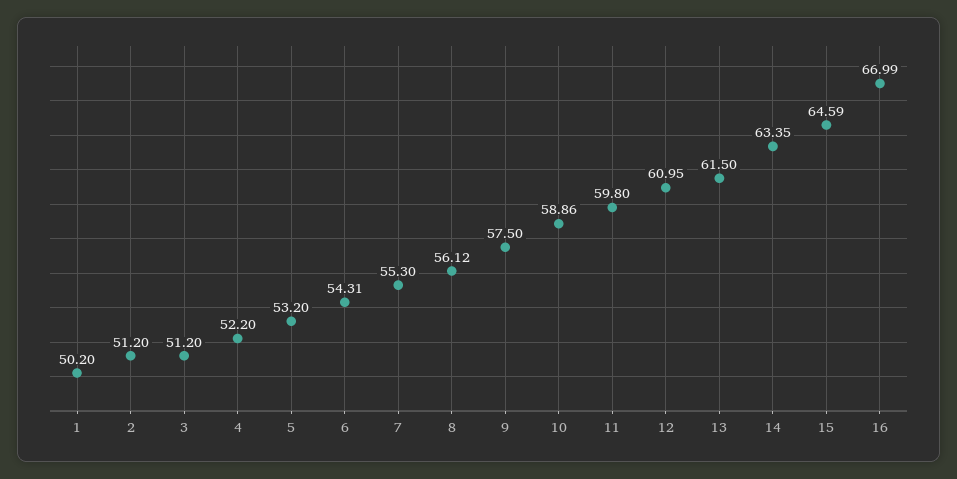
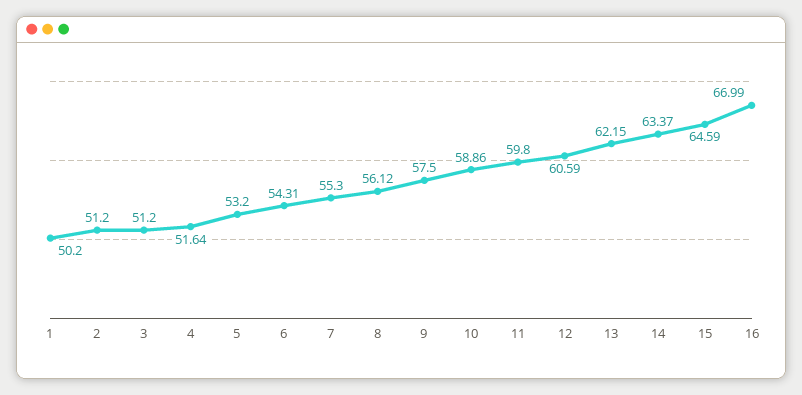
  {
    "1": 50.2,
    "2": 51.2,
    "3": 51.2,
-   "4": 52.2,
+   "4": 51.64,
    "5": 53.2,
    "6": 54.31,
    "7": 55.3,
    "8": 56.12,
    "9": 57.5,
    "10": 58.86,
    "11": 59.8,
-   "12": 60.95,
+   "12": 60.59,
-   "13": 61.5,
+   "13": 62.15,
-   "14": 63.35,
+   "14": 63.37,
    "15": 64.59,
    "16": 66.99
  }

